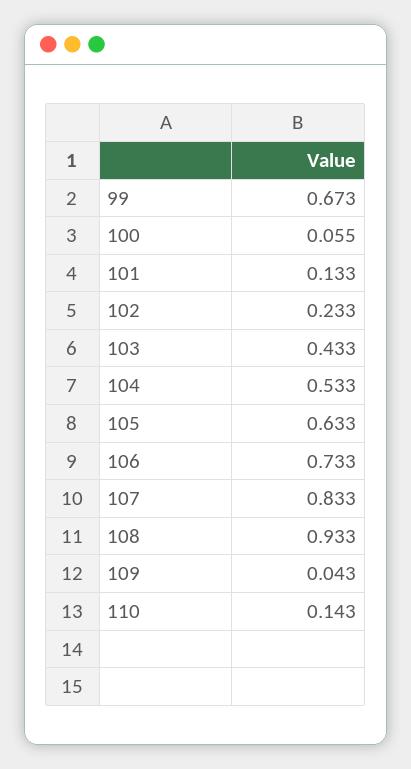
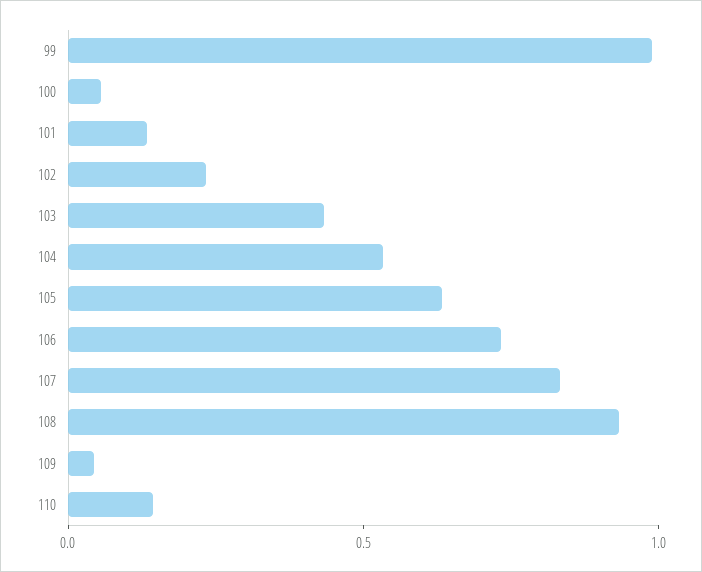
  {
-   "99": 0.673,
+   "99": 1,
    "100": 0.055,
    "101": 0.133,
    "102": 0.233,
    "103": 0.433,
    "104": 0.533,
    "105": 0.633,
    "106": 0.733,
    "107": 0.833,
    "108": 0.933,
    "109": 0.043,
    "110": 0.143
  }

